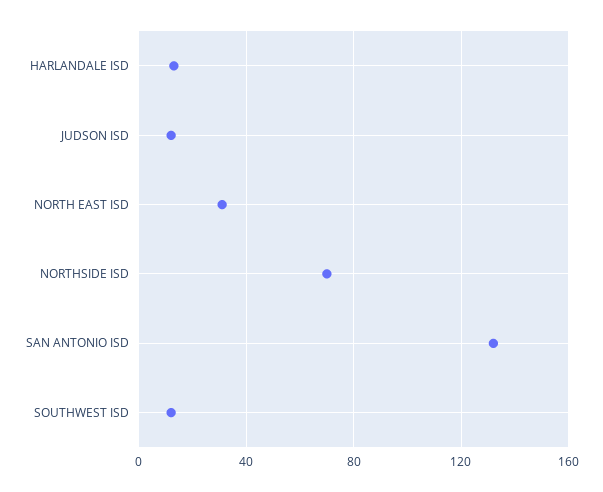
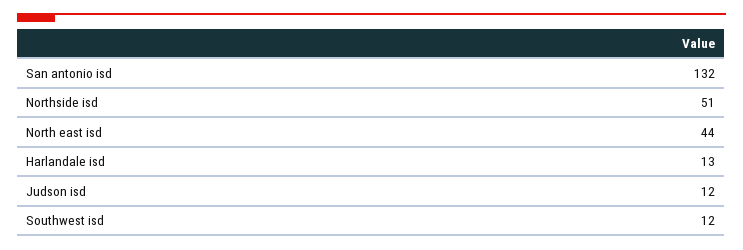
  {
    "HARLANDALE ISD": 13,
    "JUDSON ISD": 12,
-   "NORTH EAST ISD": 30,
+   "NORTH EAST ISD": 44,
-   "NORTHSIDE ISD": 70,
+   "NORTHSIDE ISD": 51,
    "SAN ANTONIO ISD": 132,
    "SOUTHWEST ISD": 12
  }

